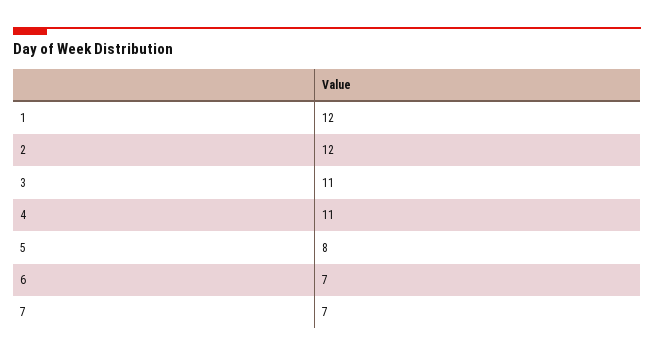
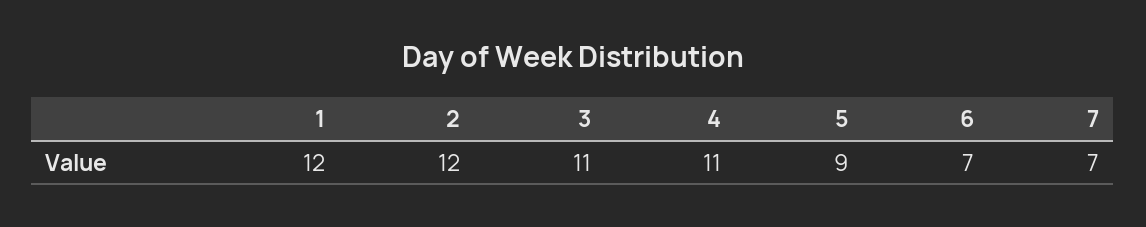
  {
    "1": 12,
    "2": 12,
    "3": 11,
    "4": 11,
-   "5": 8,
+   "5": 9,
    "6": 7,
    "7": 7
  }

